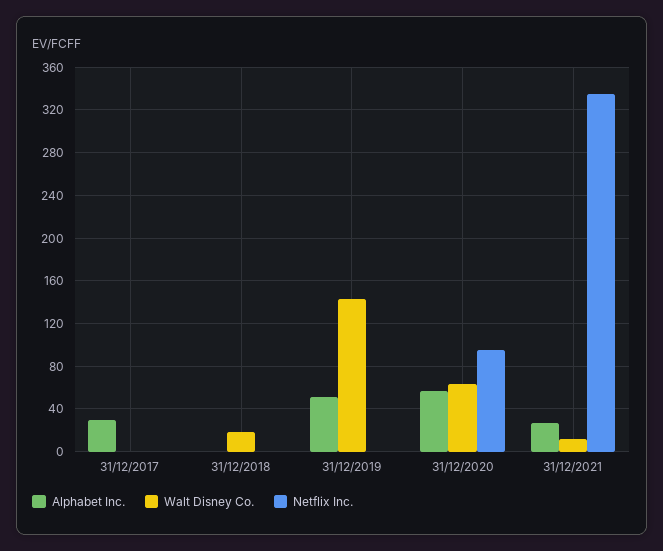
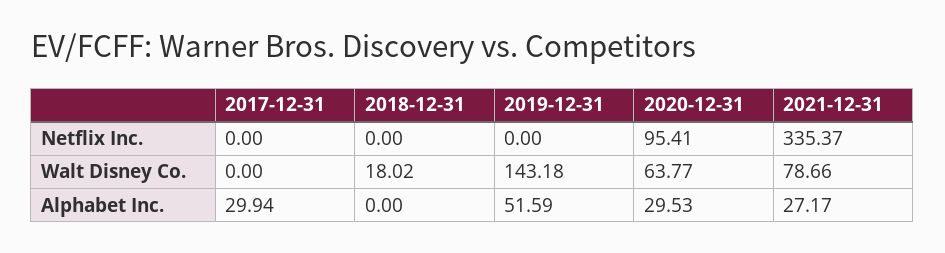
  {
    "Alphabet Inc.": {
      "31/12/2017": 29.94,
      "31/12/2018": 0,
      "31/12/2019": 51.59,
-     "31/12/2020": 60,
+     "31/12/2020": 29.53,
      "31/12/2021": 27.17
    },
    "Walt Disney Co.": {
      "31/12/2017": 0,
      "31/12/2018": 18.02,
      "31/12/2019": 143.18,
      "31/12/2020": 63.77,
-     "31/12/2021": 10
+     "31/12/2021": 78.66
    },
    "Netflix Inc.": {
      "31/12/2017": 0,
      "31/12/2018": 0,
      "31/12/2019": 0,
      "31/12/2020": 95.41,
      "31/12/2021": 335.37
    }
  }

